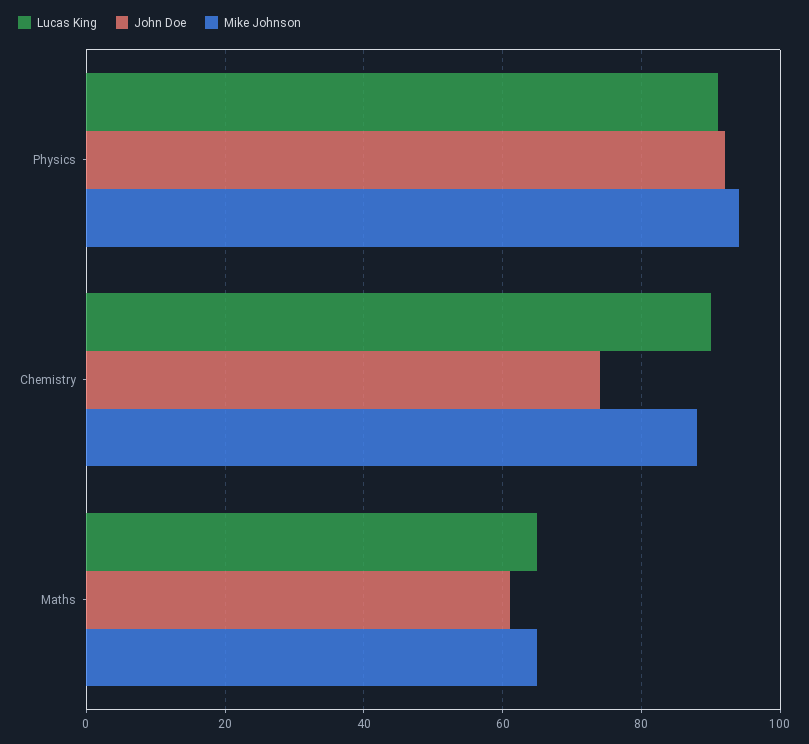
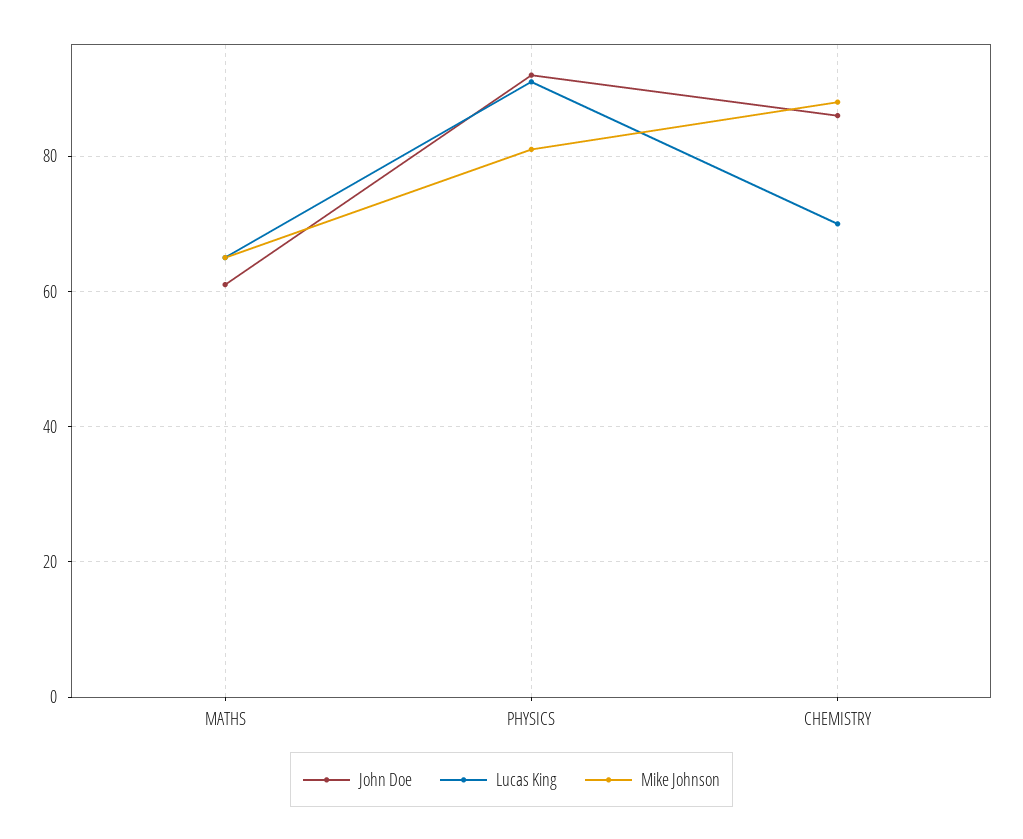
  {
    "Lucas King": {
      "Physics": 90,
-     "Chemistry": 90,
+     "Chemistry": 70,
      "Maths": 65
    },
    "John Doe": {
      "Physics": 90,
-     "Chemistry": 75,
+     "Chemistry": 85,
      "Maths": 60
    },
    "Mike Johnson": {
-     "Physics": 95,
+     "Physics": 80,
      "Chemistry": 90,
      "Maths": 65
    }
  }

